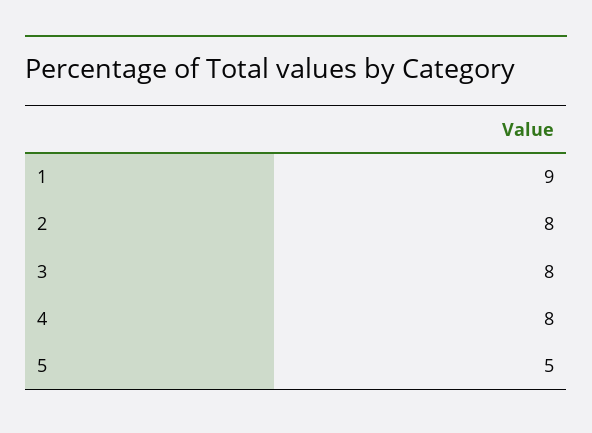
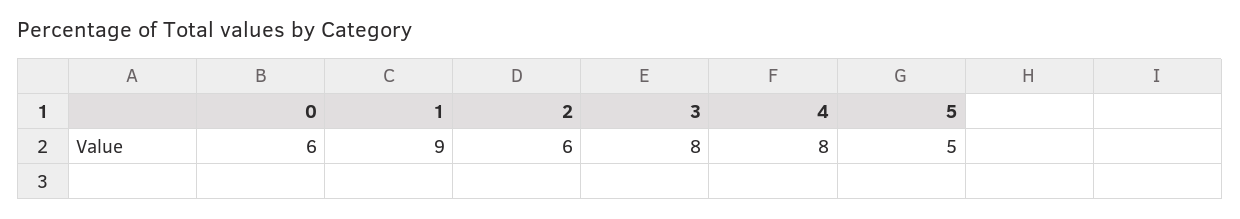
  {
    "1": 9,
-   "2": 8,
+   "2": 6,
    "3": 8,
    "4": 8,
-   "5": 5
+   "5": 5,
+   "0": 6
  }

